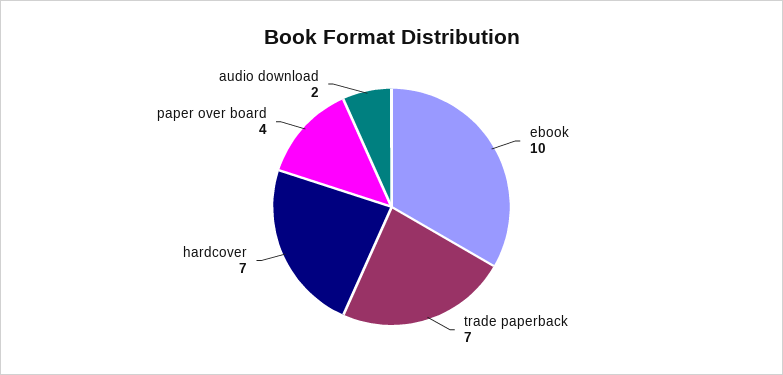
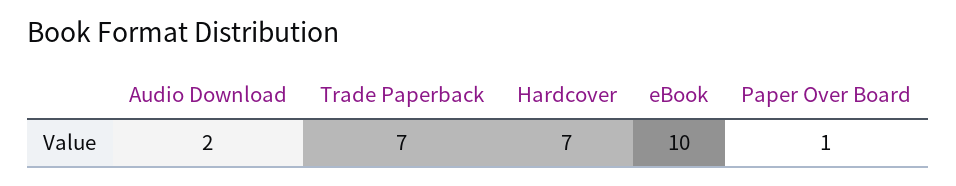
  {
    "ebook": 10,
    "trade paperback": 7,
    "hardcover": 7,
-   "paper over board": 4,
+   "paper over board": 1,
    "audio download": 2
  }

